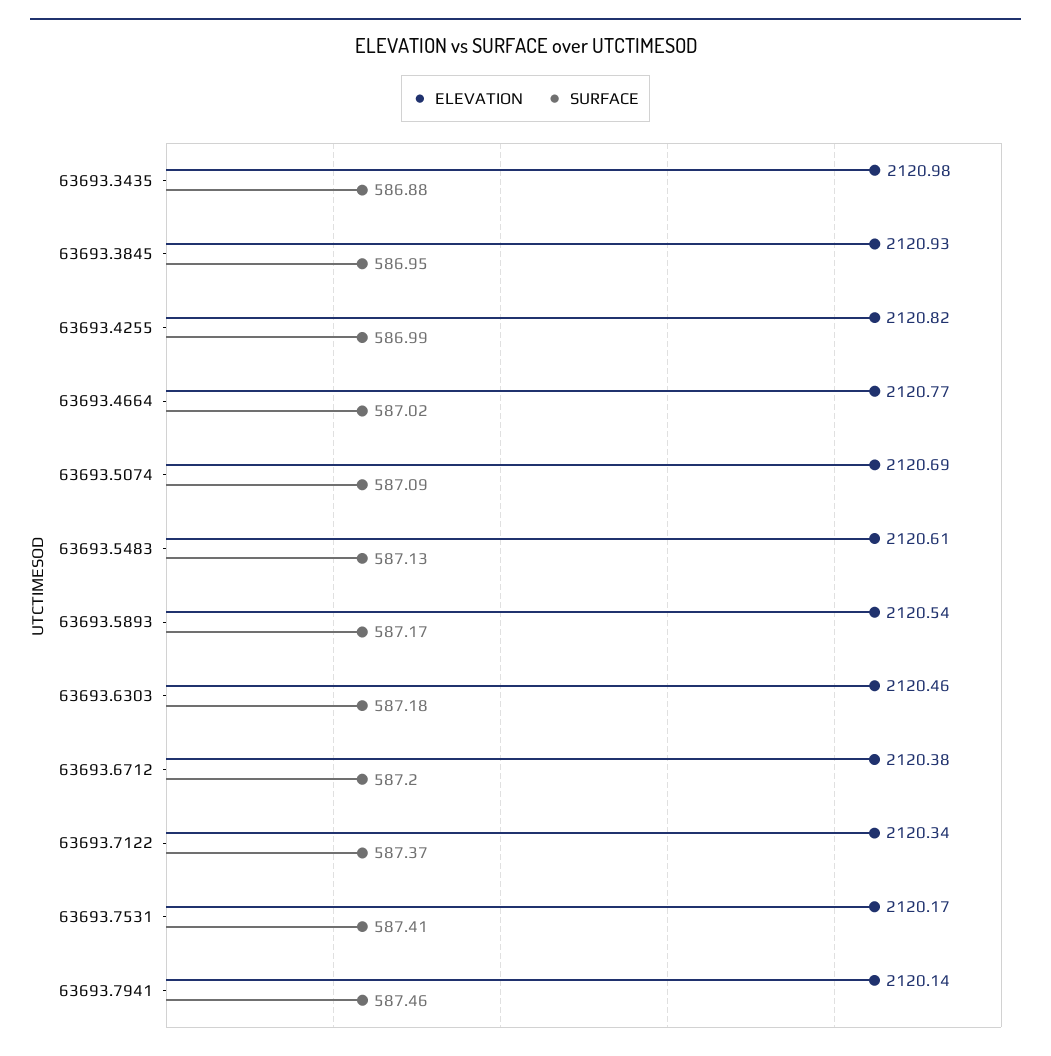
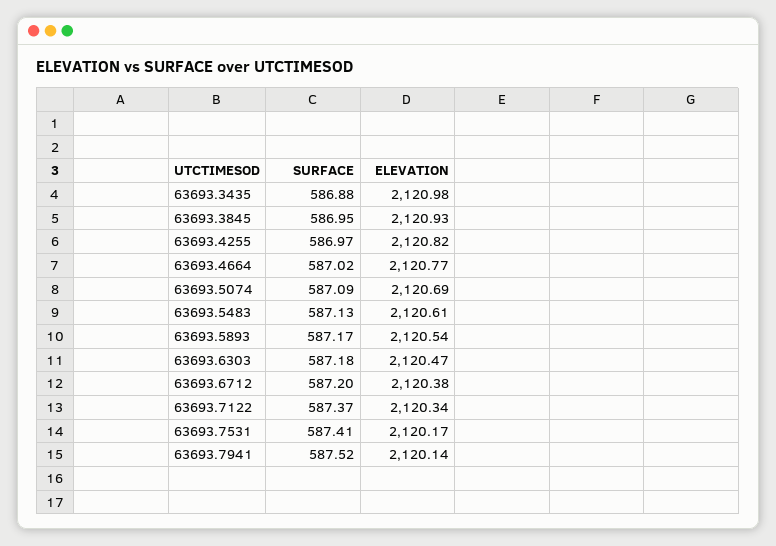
  {
    "ELEVATION": {
      "63693.3435": 2120.98,
      "63693.3845": 2120.93,
      "63693.4255": 2120.82,
      "63693.4664": 2120.77,
      "63693.5074": 2120.69,
      "63693.5483": 2120.61,
      "63693.5893": 2120.54,
-     "63693.6303": 2120.46,
+     "63693.6303": 2120.47,
      "63693.6712": 2120.38,
      "63693.7122": 2120.34,
      "63693.7531": 2120.17,
      "63693.7941": 2120.14
    },
    "SURFACE": {
      "63693.3435": 586.88,
      "63693.3845": 586.95,
-     "63693.4255": 586.99,
+     "63693.4255": 586.97,
      "63693.4664": 587.02,
      "63693.5074": 587.09,
      "63693.5483": 587.13,
      "63693.5893": 587.17,
      "63693.6303": 587.18,
      "63693.6712": 587.2,
      "63693.7122": 587.37,
      "63693.7531": 587.41,
-     "63693.7941": 587.46
+     "63693.7941": 587.52
    }
  }

